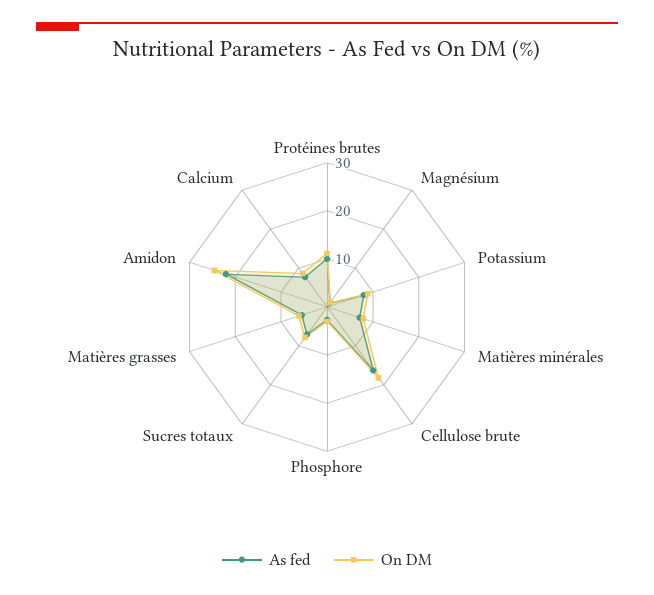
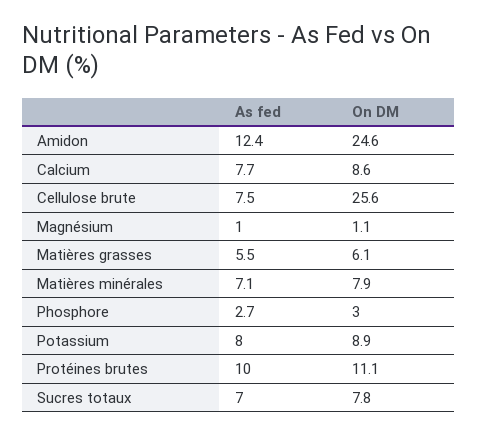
  {
    "As fed": {
      "Protéines brutes": 10,
      "Magnésium": 1,
      "Potassium": 8,
      "Matières minérales": 7.1,
-     "Cellulose brute": 16,
+     "Cellulose brute": 7.5,
      "Phosphore": 2.7,
      "Sucres totaux": 7,
      "Matières grasses": 5.5,
-     "Amidon": 22,
+     "Amidon": 12.4,
      "Calcium": 7.7
    },
    "On DM": {
      "Protéines brutes": 11.1,
      "Magnésium": 1.1,
      "Potassium": 8.9,
      "Matières minérales": 7.9,
-     "Cellulose brute": 18,
+     "Cellulose brute": 25.6,
      "Phosphore": 3,
      "Sucres totaux": 7.8,
      "Matières grasses": 6.1,
      "Amidon": 24.6,
      "Calcium": 8.6
    }
  }

